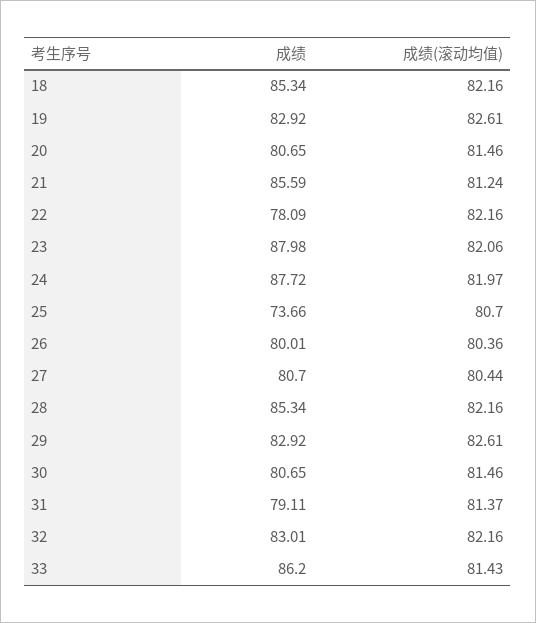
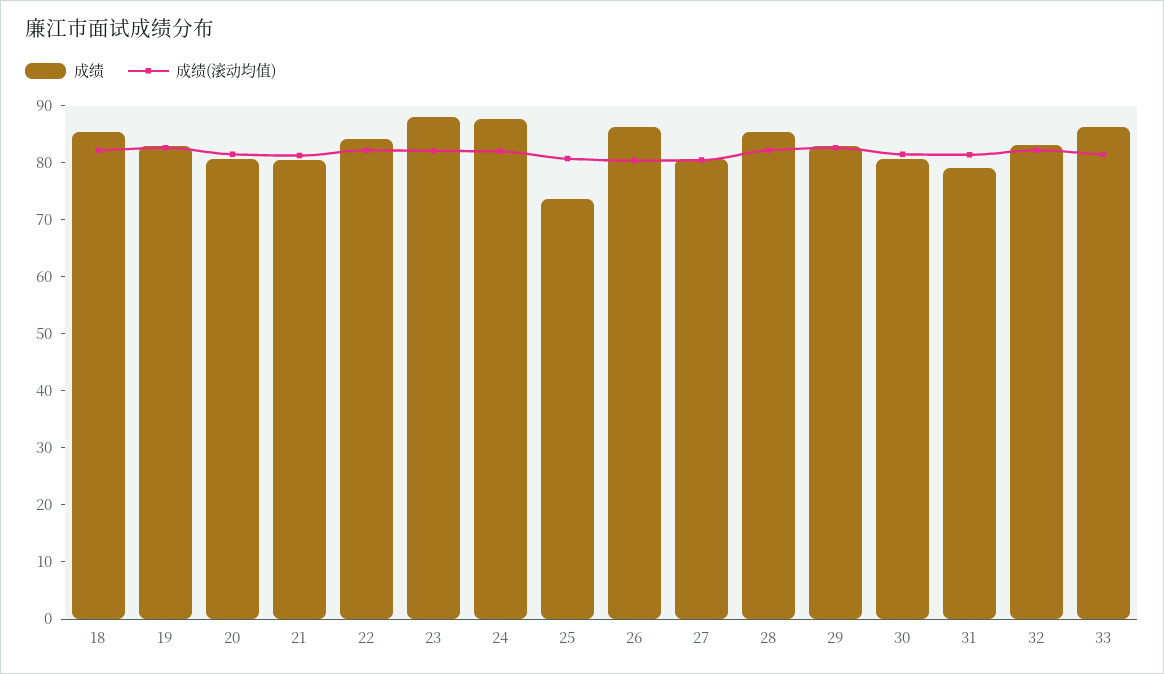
  {
    "成绩": {
      "18": 85.34,
      "19": 82.92,
      "20": 80.65,
-     "21": 85.59,
+     "21": 80,
-     "22": 78.09,
+     "22": 84,
      "23": 87.98,
      "24": 87.72,
      "25": 73.66,
-     "26": 80.01,
+     "26": 86,
      "27": 80.7,
      "28": 85.34,
      "29": 82.92,
      "30": 80.65,
      "31": 79.11,
      "32": 83.01,
      "33": 86.2
    },
    "成绩(滚动均值)": {
      "18": 82.16,
      "19": 82.61,
      "20": 81.46,
      "21": 81.24,
      "22": 82.16,
      "23": 82.06,
      "24": 81.97,
      "25": 80.7,
      "26": 80.36,
      "27": 80.44,
      "28": 82.16,
      "29": 82.61,
      "30": 81.46,
      "31": 81.37,
      "32": 82.16,
      "33": 81.43
    }
  }

